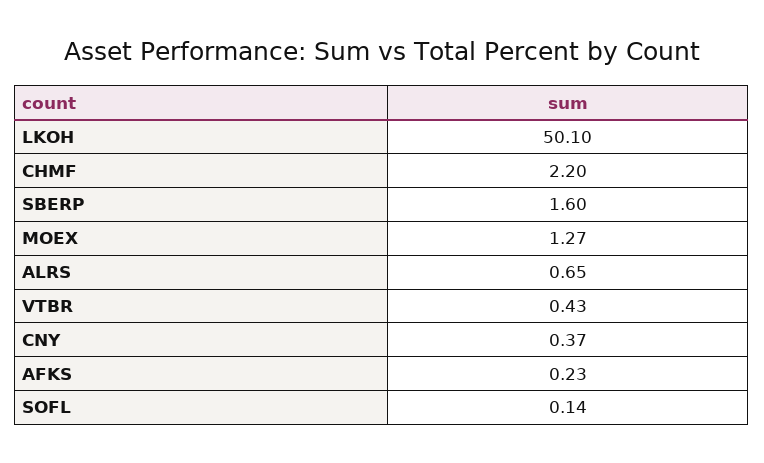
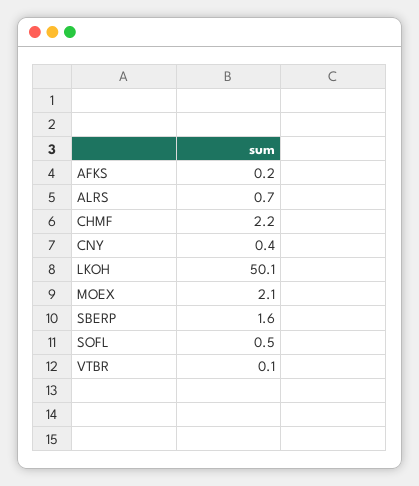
  {
    "LKOH": 50.1,
    "CHMF": 2.2,
    "SBERP": 1.6,
-   "MOEX": 1.27,
+   "MOEX": 2.1,
    "ALRS": 0.65,
-   "VTBR": 0.43,
+   "VTBR": 0.1,
    "CNY": 0.37,
    "AFKS": 0.23,
-   "SOFL": 0.14
+   "SOFL": 0.5
  }

